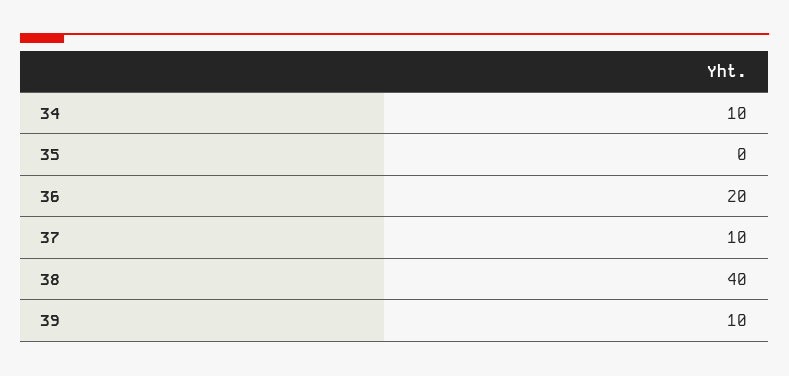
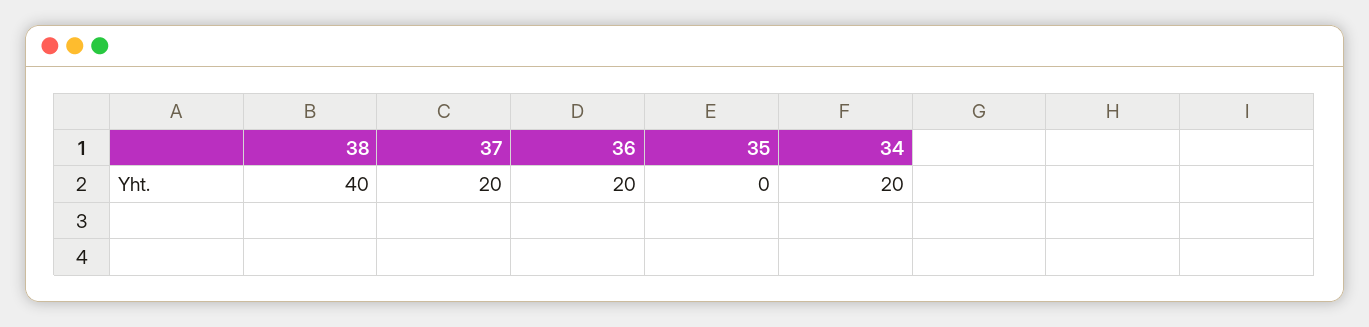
  {
-   "34": 10,
+   "34": 20,
    "35": 0,
    "36": 20,
-   "37": 10,
+   "37": 20,
-   "38": 40,
+   "38": 40
-   "39": 10
  }

